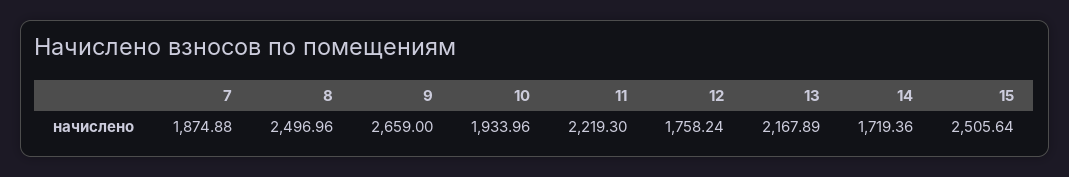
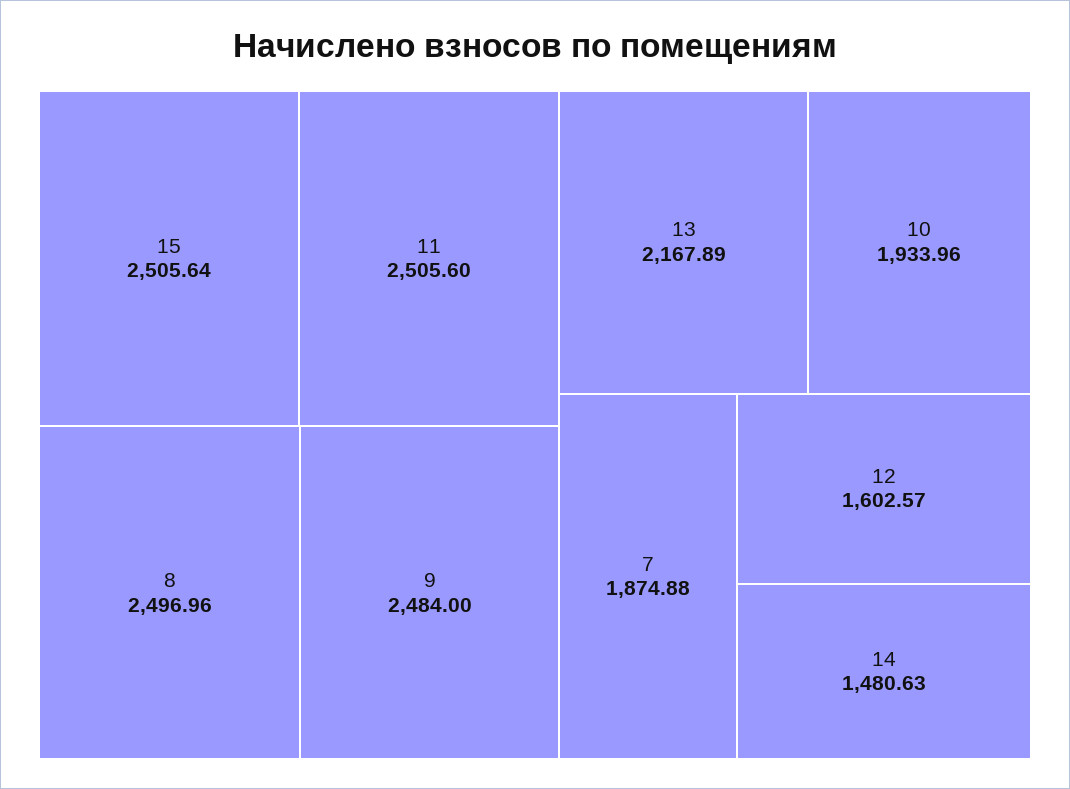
  {
    "7": 1874.88,
    "8": 2496.96,
-   "9": 2659,
+   "9": 2484,
    "10": 1933.96,
-   "11": 2219.3,
+   "11": 2505.6,
-   "12": 1758.24,
+   "12": 1602.57,
    "13": 2167.89,
-   "14": 1719.36,
+   "14": 1480.63,
    "15": 2505.64
  }

